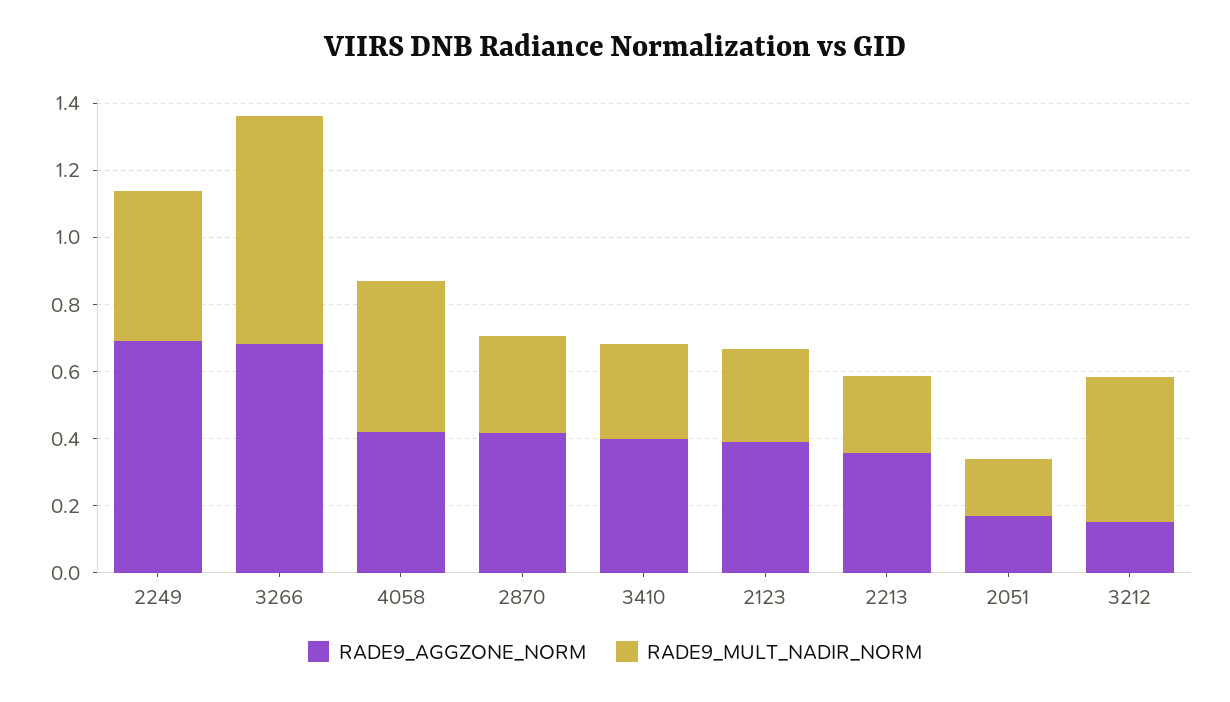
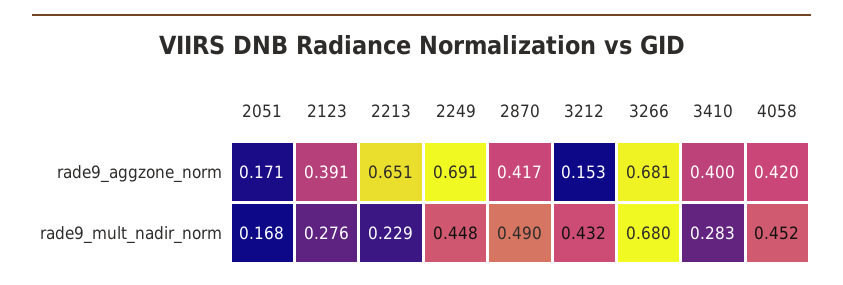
  {
    "RADE9_AGGZONE_NORM": {
      "2249": 0.691,
      "3266": 0.681,
      "4058": 0.42,
      "2870": 0.417,
      "3410": 0.4,
      "2123": 0.391,
-     "2213": 0.35,
+     "2213": 0.651,
      "2051": 0.171,
      "3212": 0.153
    },
    "RADE9_MULT_NADIR_NORM": {
      "2249": 0.448,
      "3266": 0.68,
      "4058": 0.452,
-     "2870": 0.3,
+     "2870": 0.49,
      "3410": 0.283,
      "2123": 0.276,
      "2213": 0.229,
      "2051": 0.168,
      "3212": 0.432
    }
  }

